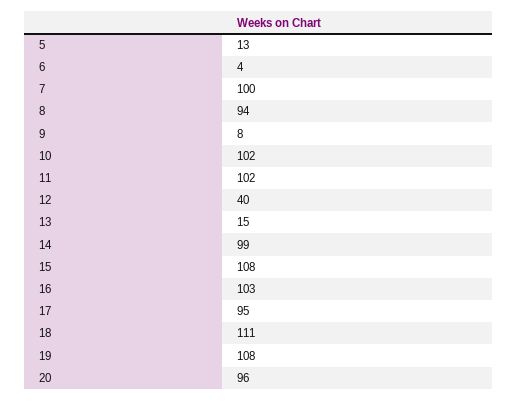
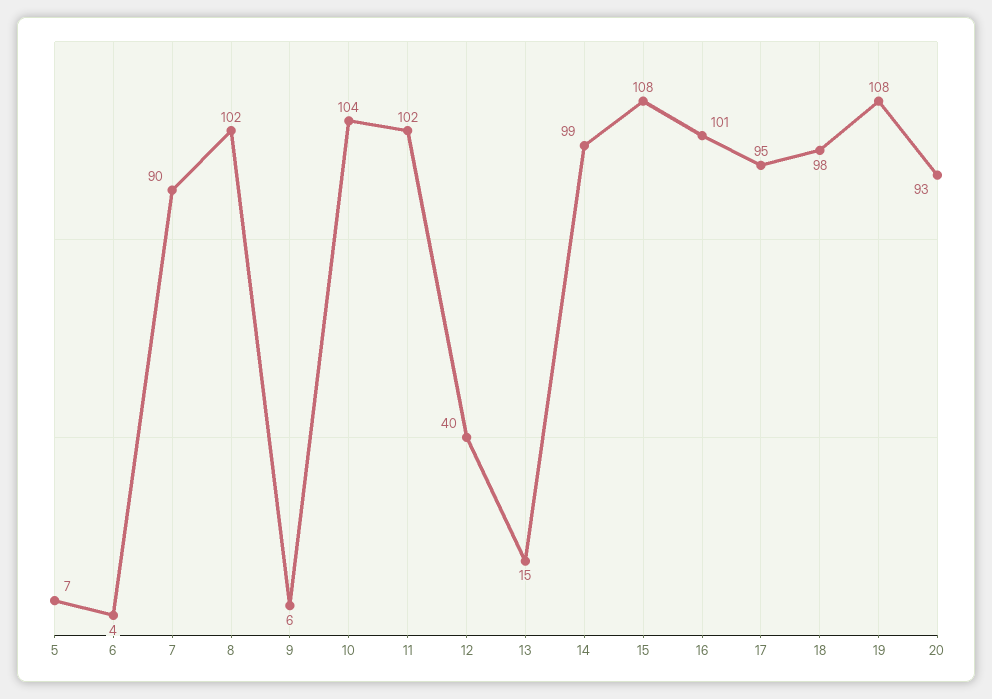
  {
-   "5": 13,
+   "5": 7,
    "6": 4,
-   "7": 100,
+   "7": 90,
-   "8": 94,
+   "8": 102,
-   "9": 8,
+   "9": 6,
-   "10": 102,
+   "10": 104,
    "11": 102,
    "12": 40,
    "13": 15,
    "14": 99,
    "15": 108,
-   "16": 103,
+   "16": 101,
    "17": 95,
-   "18": 111,
+   "18": 98,
    "19": 108,
-   "20": 96
+   "20": 93
  }

